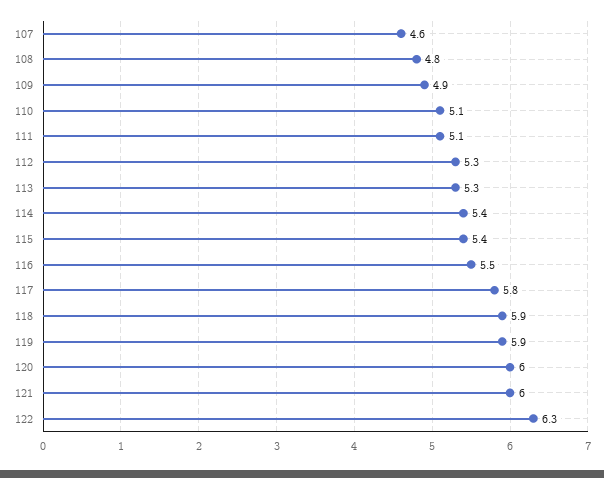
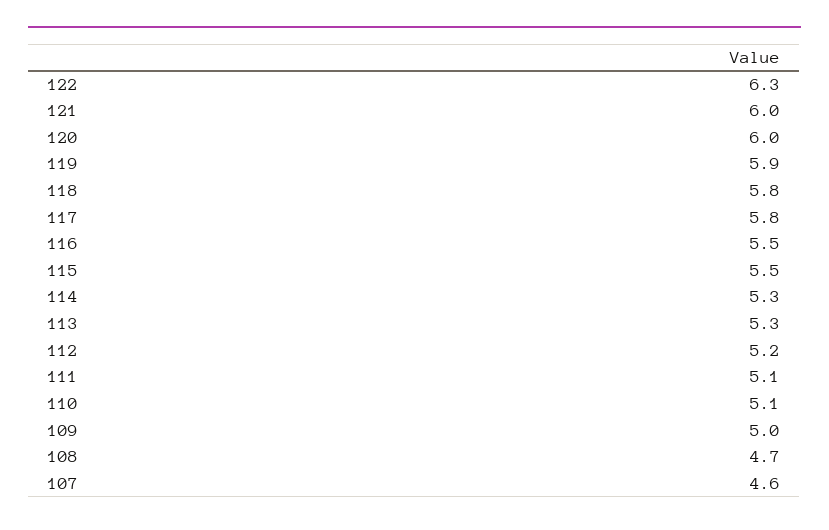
  {
    "107": 4.6,
-   "108": 4.8,
+   "108": 4.7,
-   "109": 4.9,
+   "109": 5,
    "110": 5.1,
    "111": 5.1,
-   "112": 5.3,
+   "112": 5.2,
    "113": 5.3,
-   "114": 5.4,
+   "114": 5.3,
-   "115": 5.4,
+   "115": 5.5,
    "116": 5.5,
    "117": 5.8,
-   "118": 5.9,
+   "118": 5.8,
    "119": 5.9,
    "120": 6,
    "121": 6,
    "122": 6.3
  }

